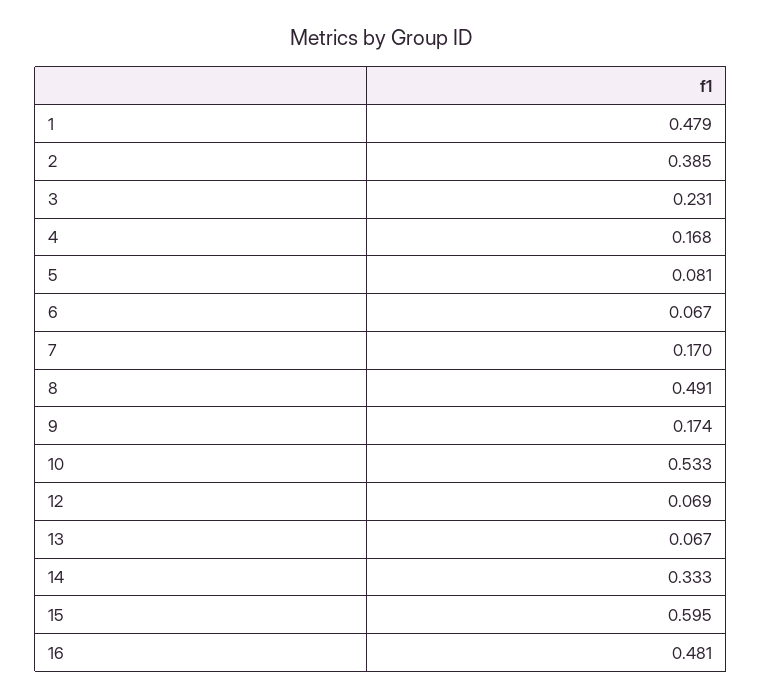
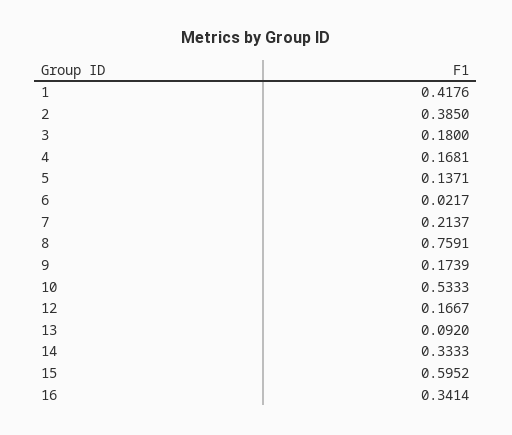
  {
-   "1": 0.479,
+   "1": 0.4176,
    "2": 0.385,
-   "3": 0.231,
+   "3": 0.18,
    "4": 0.1681,
-   "5": 0.081,
+   "5": 0.1371,
-   "6": 0.067,
+   "6": 0.0217,
-   "7": 0.17,
+   "7": 0.2137,
-   "8": 0.491,
+   "8": 0.7591,
    "9": 0.1739,
    "10": 0.5333,
-   "12": 0.069,
+   "12": 0.1667,
-   "13": 0.067,
+   "13": 0.092,
    "14": 0.3333,
    "15": 0.5952,
-   "16": 0.481
+   "16": 0.3414
  }

